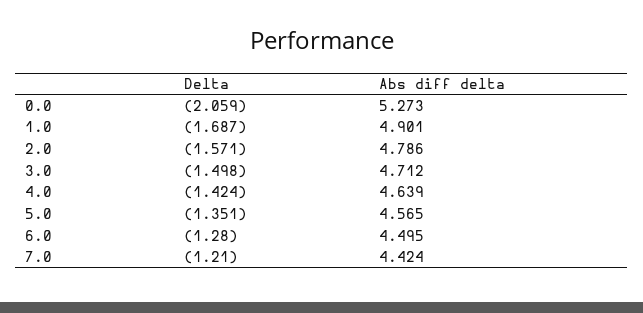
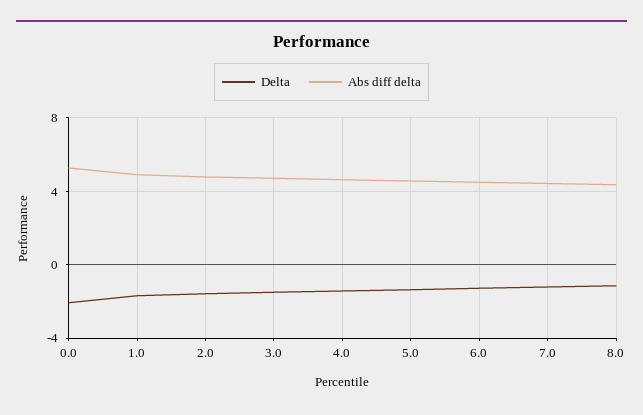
  {
    "Delta": {
      "0.0": -2.059,
      "1.0": -1.687,
      "2.0": -1.571,
      "3.0": -1.498,
      "4.0": -1.424,
      "5.0": -1.351,
      "6.0": -1.28,
-     "7.0": -1.21
+     "7.0": -1.21,
+     "8.0": -1
    },
    "Abs diff delta": {
      "0.0": 5.273,
      "1.0": 4.901,
      "2.0": 4.786,
      "3.0": 4.712,
      "4.0": 4.639,
      "5.0": 4.565,
      "6.0": 4.495,
-     "7.0": 4.424
+     "7.0": 4.424,
+     "8.0": 4.5
    }
  }

